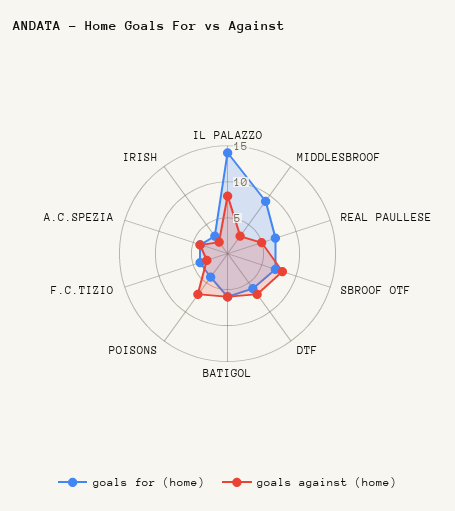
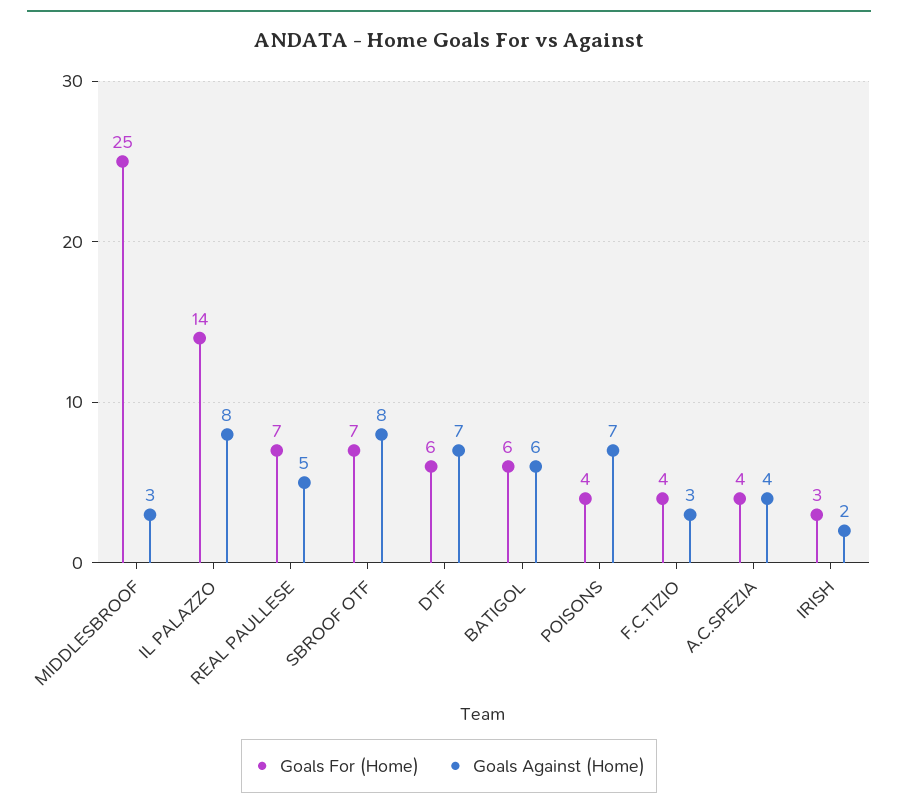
  {
    "goals for (home)": {
      "IL PALAZZO": 14,
-     "MIDDLESBROOF": 10,
+     "MIDDLESBROOF": 25,
      "REAL PAULLESE": 7,
      "SBROOF OTF": 7,
      "DTF": 6,
      "BATIGOL": 6,
      "POISONS": 4,
      "F.C.TIZIO": 4,
      "A.C.SPEZIA": 4,
      "IRISH": 3
    },
    "goals against (home)": {
      "IL PALAZZO": 8,
      "MIDDLESBROOF": 3,
      "REAL PAULLESE": 5,
      "SBROOF OTF": 8,
      "DTF": 7,
      "BATIGOL": 6,
      "POISONS": 7,
      "F.C.TIZIO": 3,
      "A.C.SPEZIA": 4,
      "IRISH": 2
    }
  }

